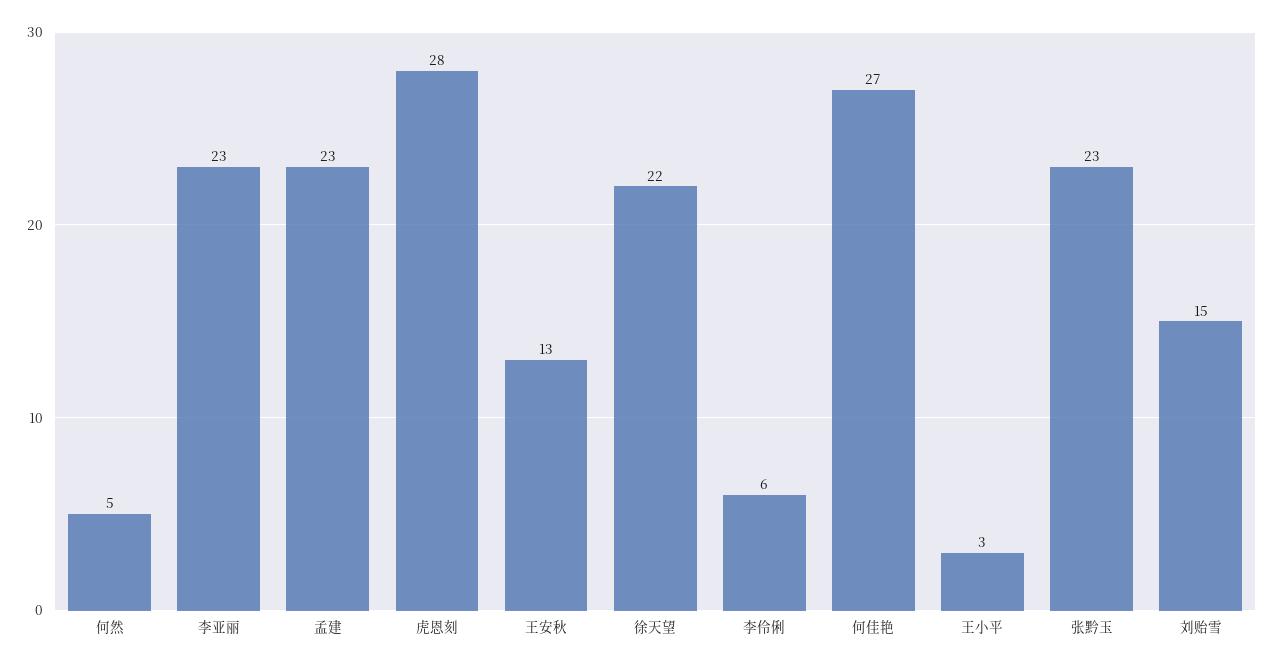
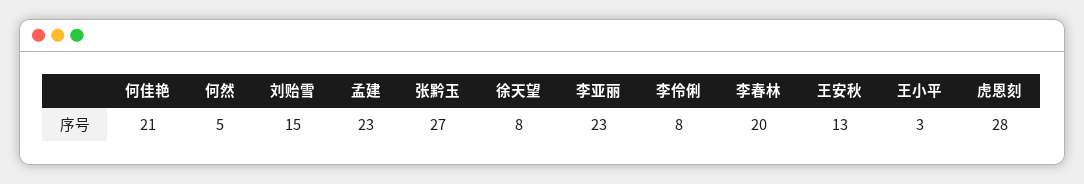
  {
    "何然": 5,
    "李亚丽": 23,
    "孟建": 23,
    "虎恩刻": 28,
    "王安秋": 13,
-   "徐天望": 22,
+   "徐天望": 8,
-   "李伶俐": 6,
+   "李伶俐": 8,
-   "何佳艳": 27,
+   "何佳艳": 21,
    "王小平": 3,
-   "张黔玉": 23,
+   "张黔玉": 27,
-   "刘贻雪": 15
+   "刘贻雪": 15,
+   "李春林": 20
  }

